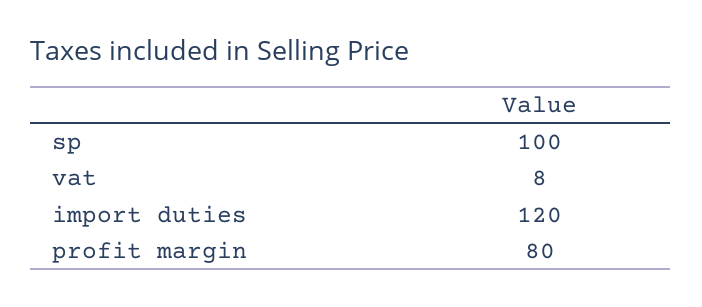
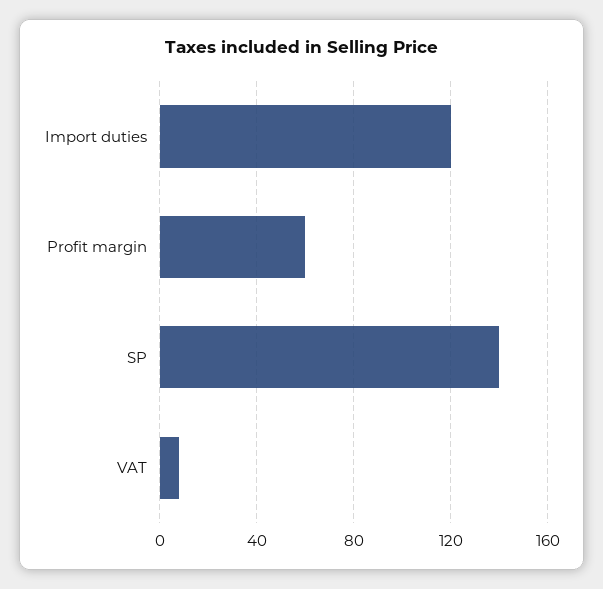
  {
-   "sp": 100,
+   "sp": 140,
    "vat": 8,
    "import duties": 120,
-   "profit margin": 80
+   "profit margin": 60
  }

